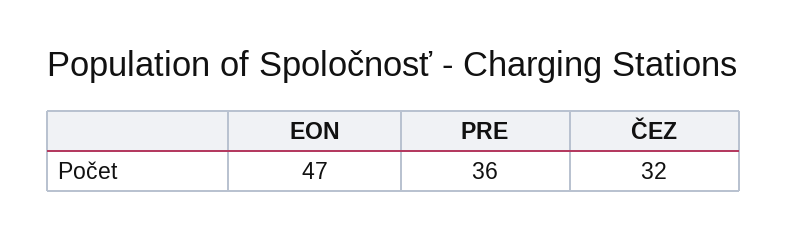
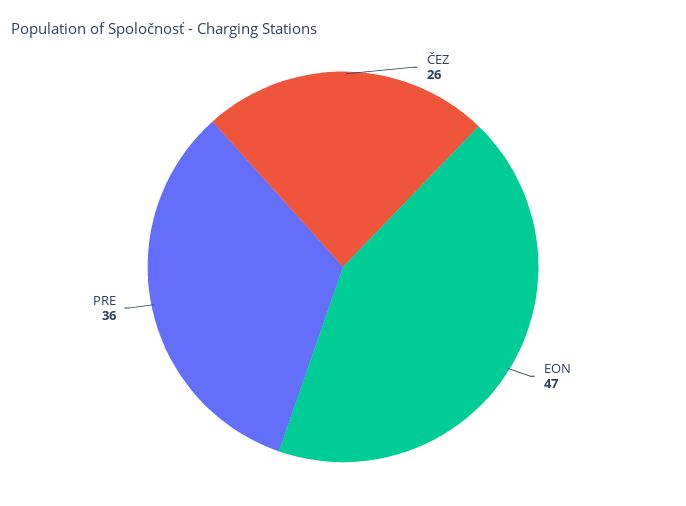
  {
    "EON": 47,
    "PRE": 36,
-   "ČEZ": 32
+   "ČEZ": 26
  }

